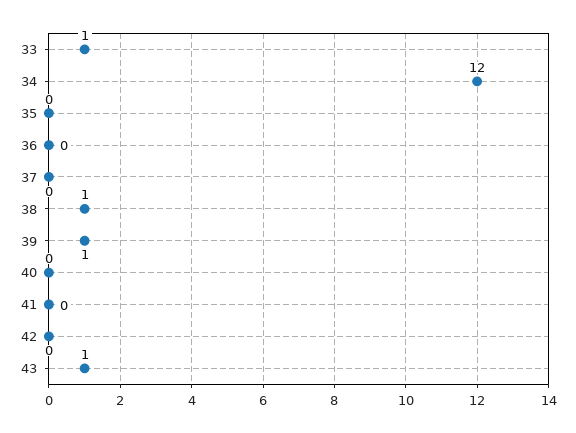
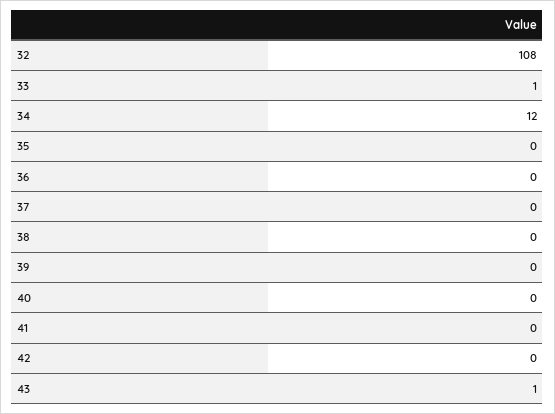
  {
    "33": 1,
    "34": 12,
    "35": 0,
    "36": 0,
    "37": 0,
-   "38": 1,
+   "38": 0,
-   "39": 1,
+   "39": 0,
    "40": 0,
    "41": 0,
    "42": 0,
-   "43": 1
+   "43": 1,
+   "32": 108
  }

